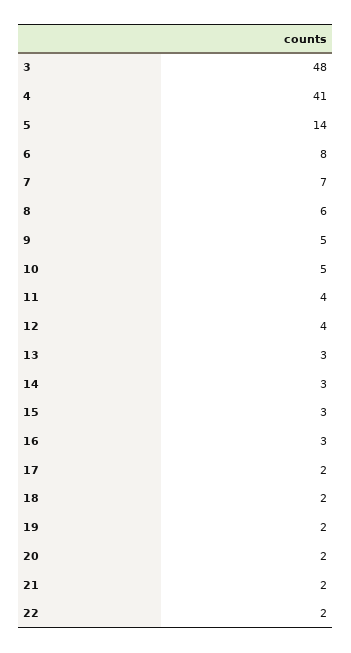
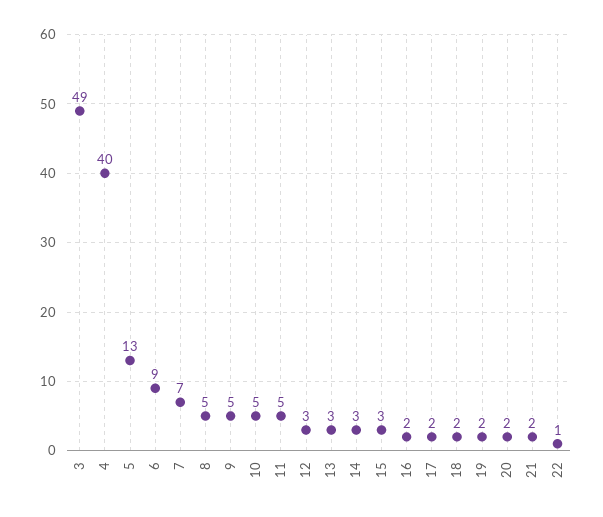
  {
-   "3": 48,
+   "3": 49,
-   "4": 41,
+   "4": 40,
-   "5": 14,
+   "5": 13,
-   "6": 8,
+   "6": 9,
    "7": 7,
-   "8": 6,
+   "8": 5,
    "9": 5,
    "10": 5,
-   "11": 4,
+   "11": 5,
-   "12": 4,
+   "12": 3,
    "13": 3,
    "14": 3,
    "15": 3,
-   "16": 3,
+   "16": 2,
    "17": 2,
    "18": 2,
    "19": 2,
    "20": 2,
    "21": 2,
-   "22": 2
+   "22": 1
  }

